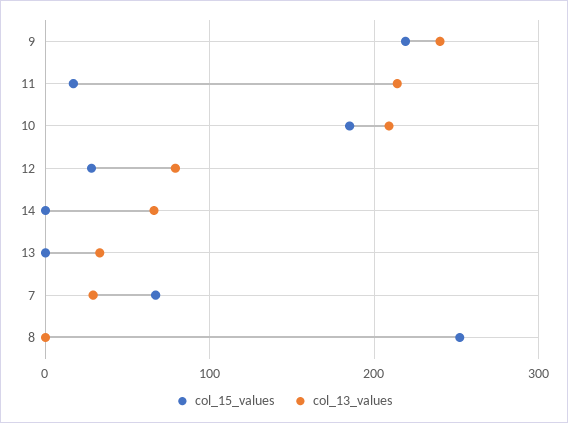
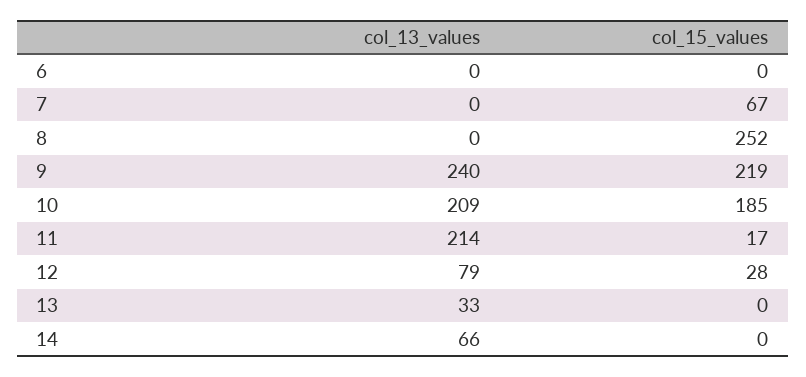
  {
    "col_15_values": {
      "9": 219,
      "11": 17,
      "10": 185,
      "12": 28,
      "14": 0,
      "13": 0,
      "7": 67,
-     "8": 252
+     "8": 252,
+     "6": 0
    },
    "col_13_values": {
      "9": 240,
      "11": 214,
      "10": 209,
      "12": 79,
      "14": 66,
      "13": 33,
-     "7": 30,
+     "7": 0,
-     "8": 0
+     "8": 0,
+     "6": 0
    }
  }

